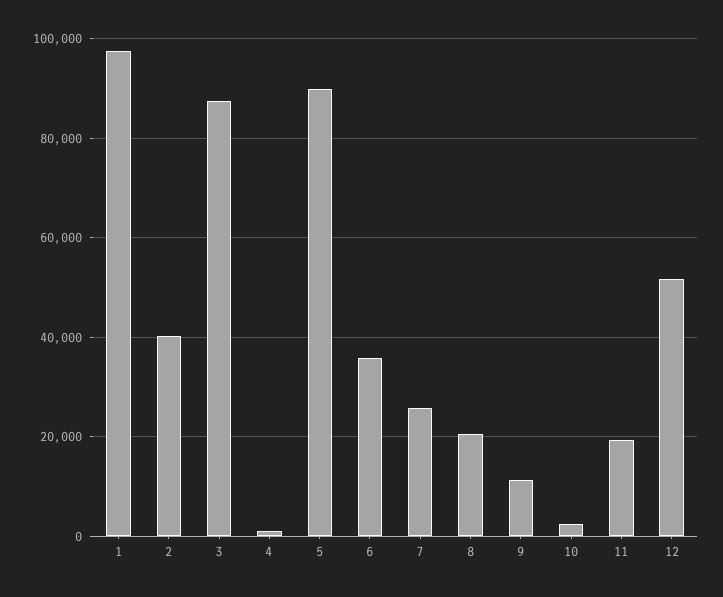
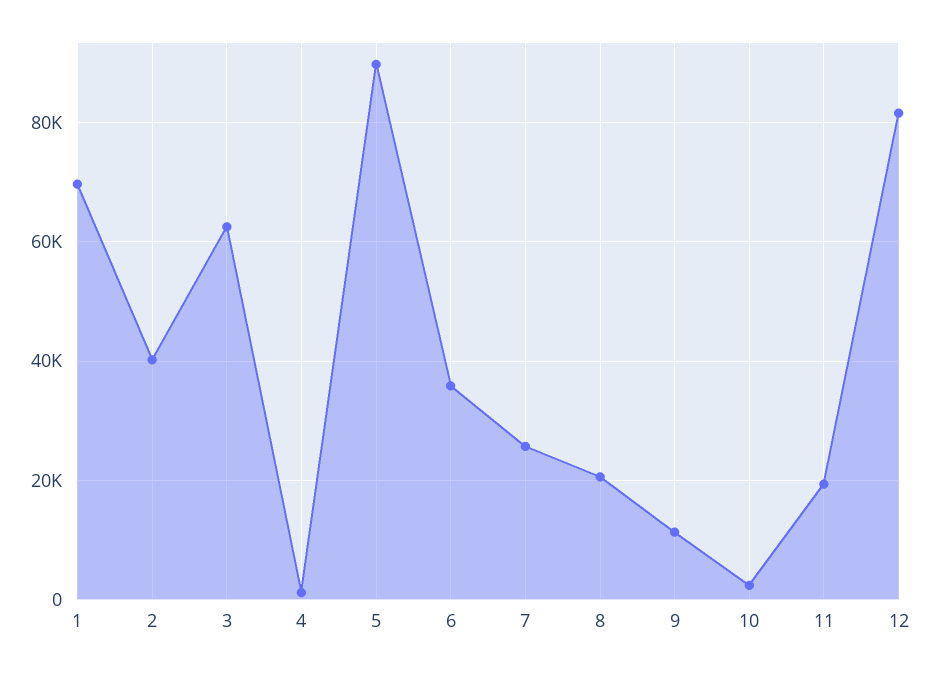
  {
-   "1": 98000,
+   "1": 70000,
    "2": 40000,
-   "3": 88000,
+   "3": 62000,
    "4": 2000,
    "5": 90000,
    "6": 36000,
    "7": 26000,
    "8": 20000,
    "9": 12000,
    "10": 2000,
    "11": 20000,
-   "12": 52000
+   "12": 82000
  }

